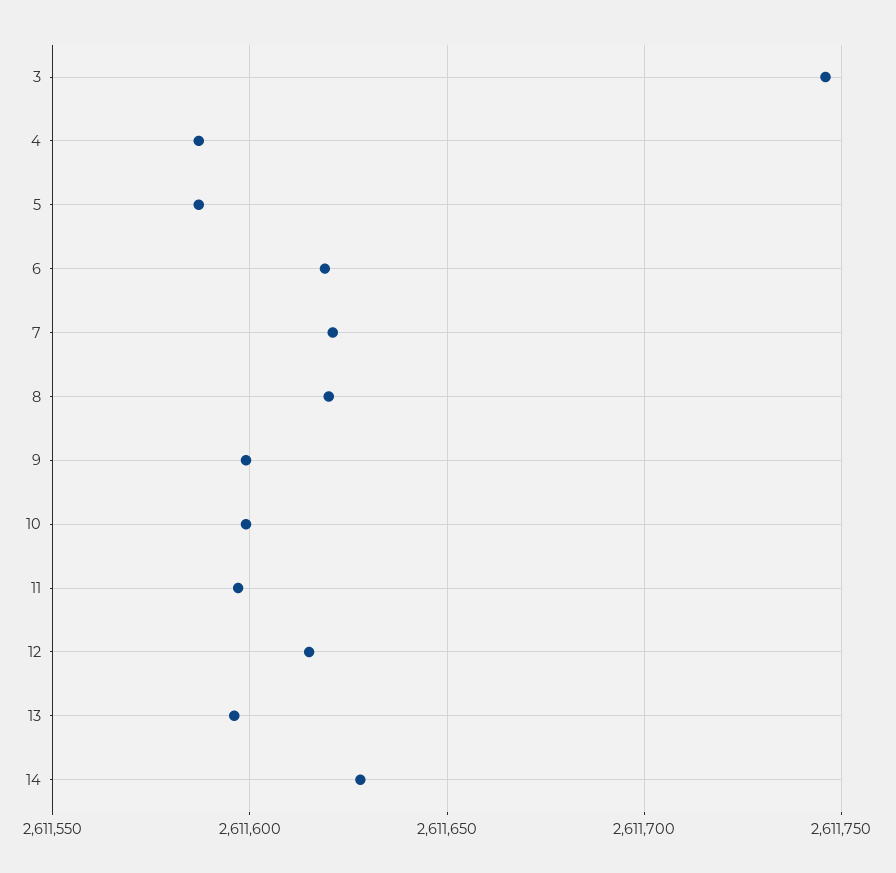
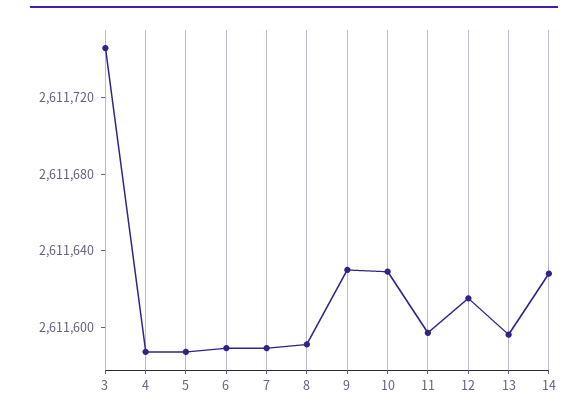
  {
    "3": 2611745,
    "4": 2611585,
    "5": 2611585,
-   "6": 2611620,
+   "6": 2611590,
-   "7": 2611620,
+   "7": 2611590,
-   "8": 2611620,
+   "8": 2611590,
-   "9": 2611600,
+   "9": 2611630,
-   "10": 2611600,
+   "10": 2611630,
    "11": 2611595,
    "12": 2611615,
    "13": 2611595,
    "14": 2611630
  }

